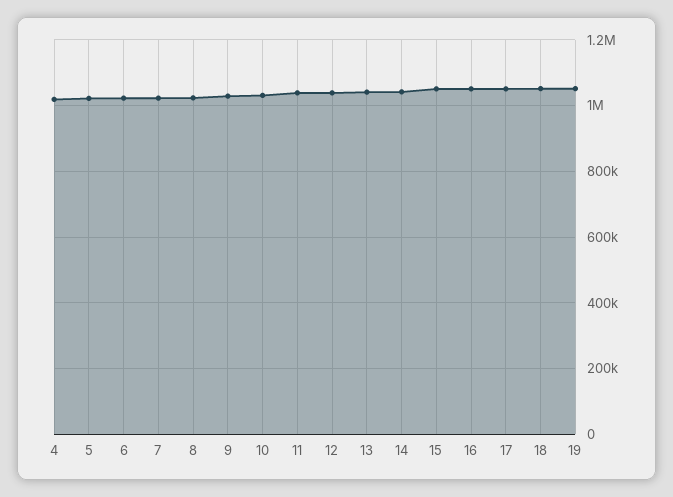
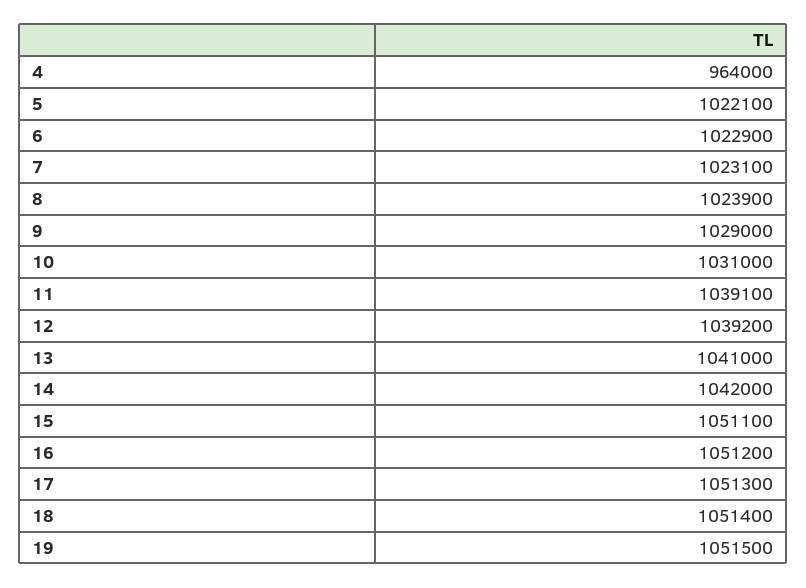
  {
-   "4": 1020000,
+   "4": 964000,
    "5": 1022100,
    "6": 1022900,
    "7": 1023100,
    "8": 1023900,
    "9": 1029000,
    "10": 1031000,
    "11": 1039100,
    "12": 1039200,
    "13": 1041000,
    "14": 1042000,
    "15": 1051100,
    "16": 1051200,
    "17": 1051300,
    "18": 1051400,
    "19": 1051500
  }

